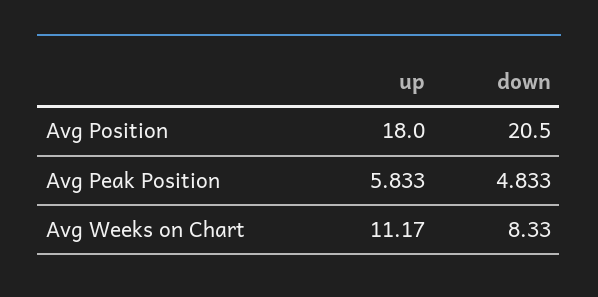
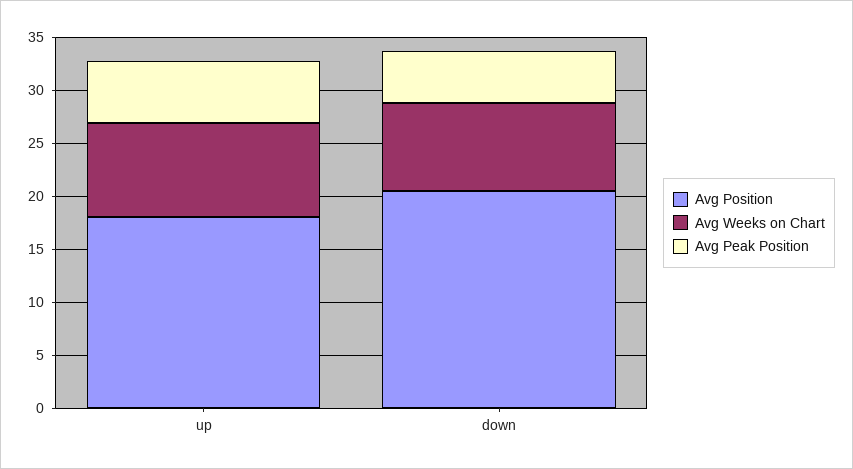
  {
    "Avg Position": {
      "up": 18,
      "down": 20.5
    },
    "Avg Peak Position": {
      "up": 5.833,
      "down": 4.833
    },
    "Avg Weeks on Chart": {
-     "up": 11.17,
+     "up": 9,
      "down": 8.33
    }
  }

